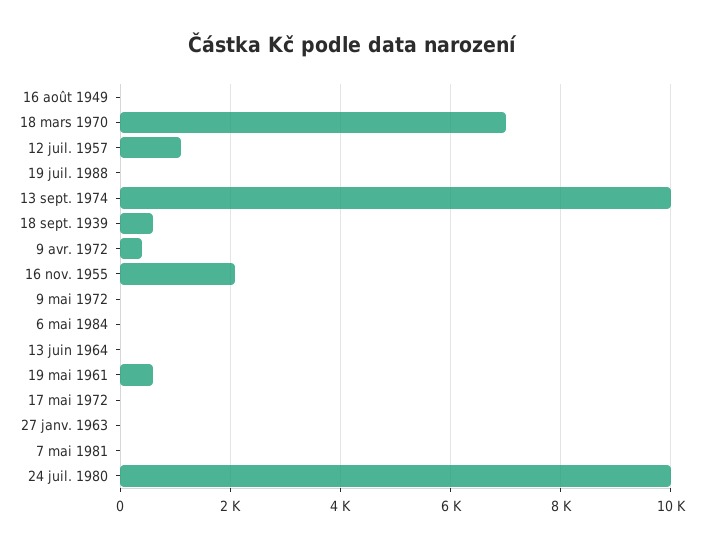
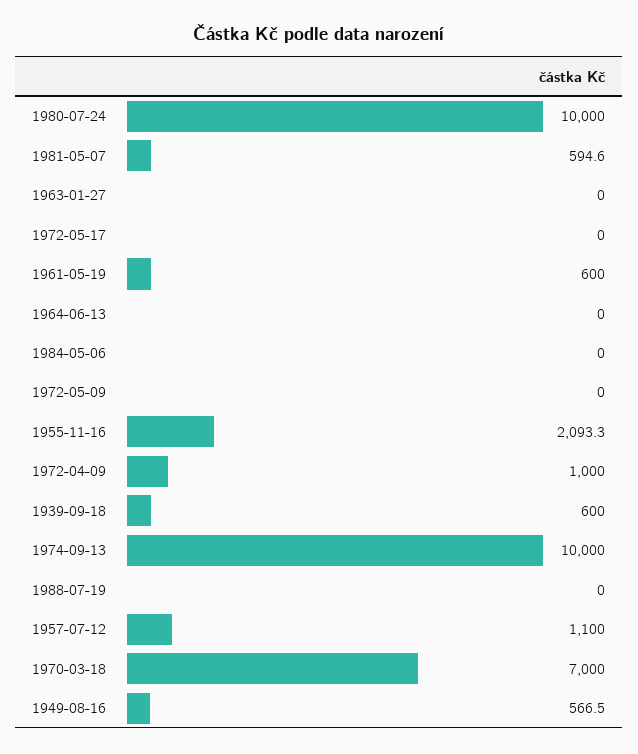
  {
-   "16 août 1949": 0,
+   "16 août 1949": 566.5,
    "18 mars 1970": 7000,
    "12 juil. 1957": 1100,
    "19 juil. 1988": 0,
    "13 sept. 1974": 10000,
    "18 sept. 1939": 600,
-   "9 avr. 1972": 400,
+   "9 avr. 1972": 1000,
    "16 nov. 1955": 2093.3,
    "9 mai 1972": 0,
    "6 mai 1984": 0,
    "13 juin 1964": 0,
    "19 mai 1961": 600,
    "17 mai 1972": 0,
    "27 janv. 1963": 0,
-   "7 mai 1981": 0,
+   "7 mai 1981": 594.6,
    "24 juil. 1980": 10000
  }

